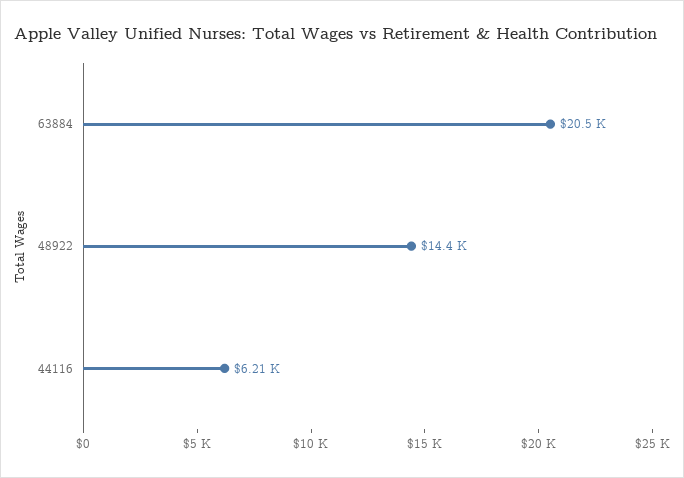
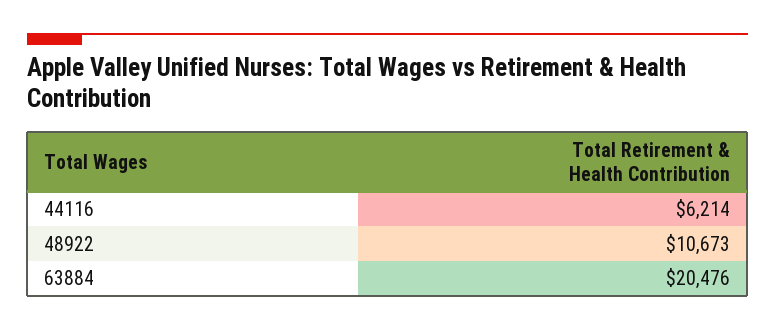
  {
    "63884": 20476,
-   "48922": 14400,
+   "48922": 10673,
    "44116": 6214
  }

